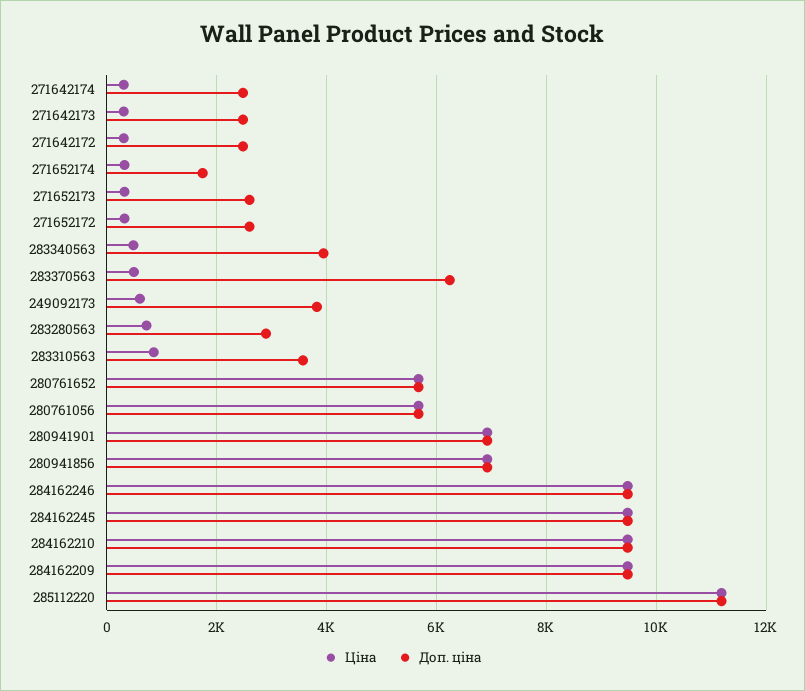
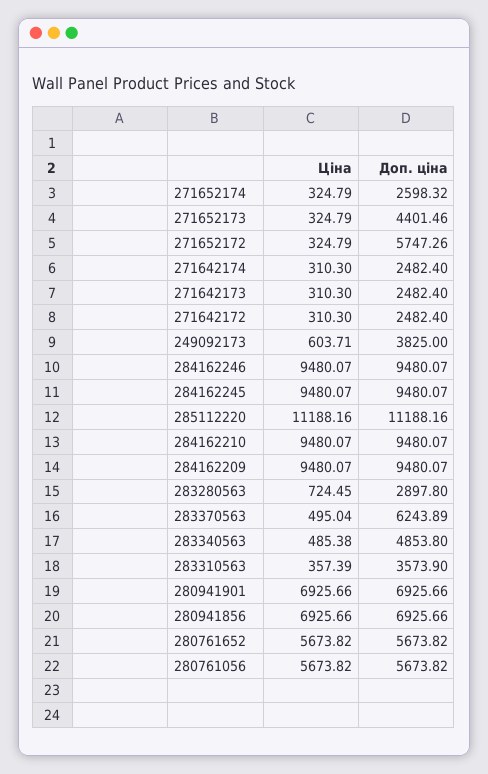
  {
    "Ціна": {
      "271642174": 310.3,
      "271642173": 310.3,
      "271642172": 310.3,
      "271652174": 324.79,
      "271652173": 324.79,
      "271652172": 324.79,
      "283340563": 485.38,
      "283370563": 495.04,
      "249092173": 603.71,
      "283280563": 724.45,
-     "283310563": 800,
+     "283310563": 357.39,
      "280761652": 5673.82,
      "280761056": 5673.82,
      "280941901": 6925.66,
      "280941856": 6925.66,
      "284162246": 9480.07,
      "284162245": 9480.07,
      "284162210": 9480.07,
      "284162209": 9480.07,
      "285112220": 11188.16
    },
    "Доп. ціна": {
      "271642174": 2482.4,
      "271642173": 2482.4,
      "271642172": 2482.4,
-     "271652174": 1800,
+     "271652174": 2598.32,
-     "271652173": 2600,
+     "271652173": 4401.46,
-     "271652172": 2600,
+     "271652172": 5747.26,
-     "283340563": 4000,
+     "283340563": 4853.8,
      "283370563": 6243.89,
      "249092173": 3825,
      "283280563": 2897.8,
      "283310563": 3573.9,
      "280761652": 5673.82,
      "280761056": 5673.82,
      "280941901": 6925.66,
      "280941856": 6925.66,
      "284162246": 9480.07,
      "284162245": 9480.07,
      "284162210": 9480.07,
      "284162209": 9480.07,
      "285112220": 11188.16
    }
  }

